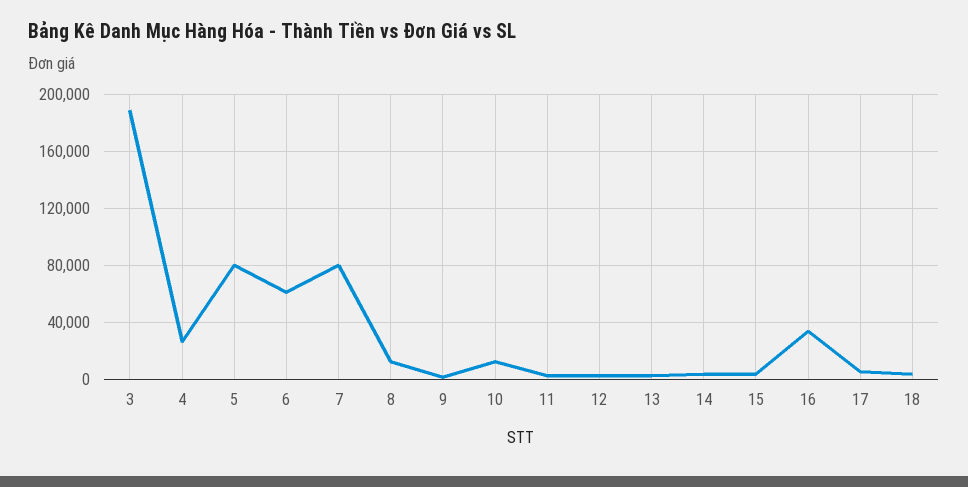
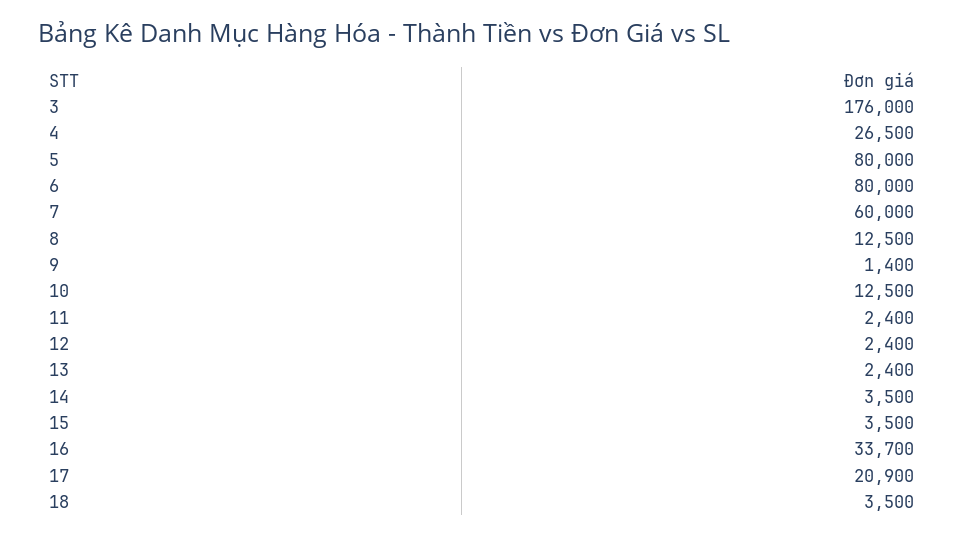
  {
-   "3": 190000,
+   "3": 176000,
    "4": 26500,
    "5": 80000,
-   "6": 60000,
+   "6": 80000,
-   "7": 80000,
+   "7": 60000,
    "8": 12500,
    "9": 1400,
    "10": 12500,
    "11": 2400,
    "12": 2400,
    "13": 2400,
    "14": 3500,
    "15": 3500,
    "16": 33700,
-   "17": 5000,
+   "17": 20900,
    "18": 3500
  }

